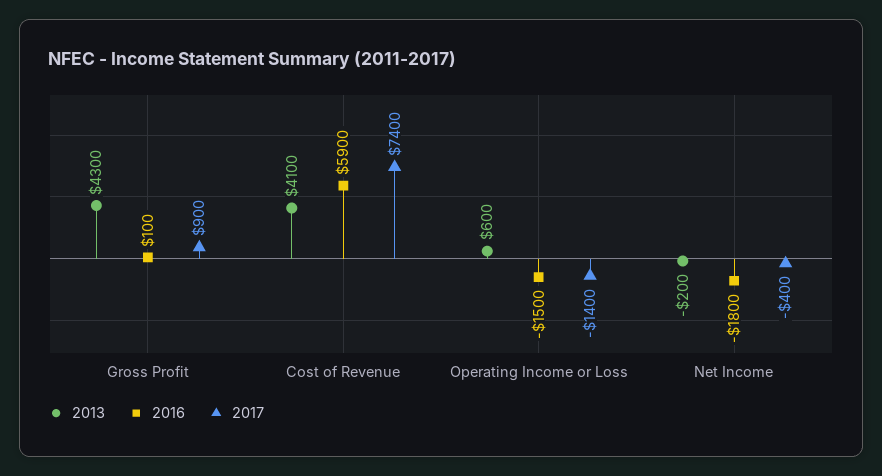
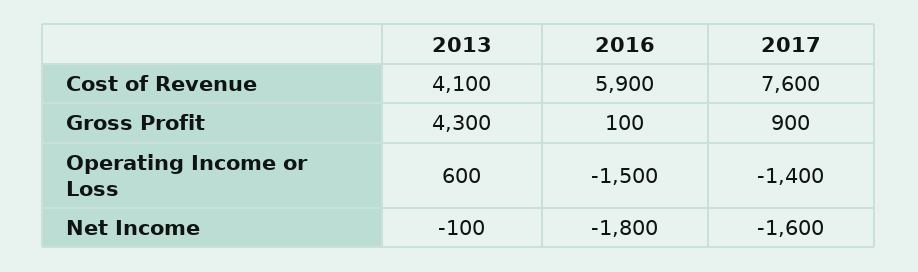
  {
    "2013": {
      "Gross Profit": 4300,
      "Cost of Revenue": 4100,
      "Operating Income or Loss": 600,
-     "Net Income": -200
+     "Net Income": -100
    },
    "2016": {
      "Gross Profit": 100,
      "Cost of Revenue": 5900,
      "Operating Income or Loss": -1500,
      "Net Income": -1800
    },
    "2017": {
      "Gross Profit": 900,
-     "Cost of Revenue": 7400,
+     "Cost of Revenue": 7600,
      "Operating Income or Loss": -1400,
-     "Net Income": -400
+     "Net Income": -1600
    }
  }

